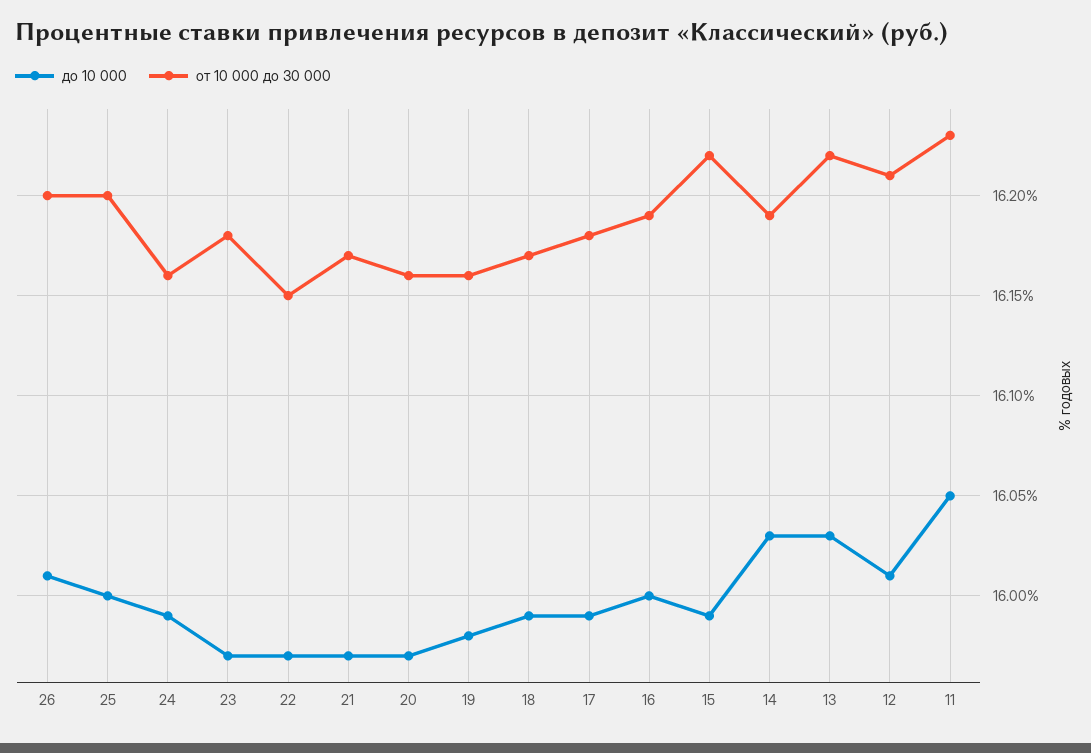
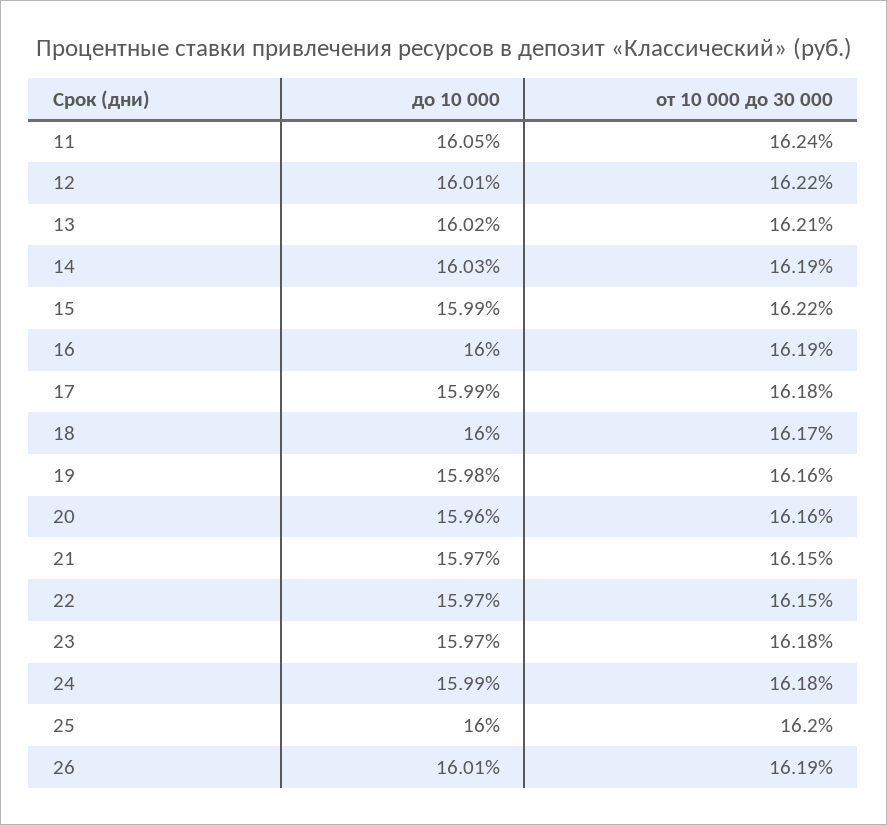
  {
    "до 10 000": {
      "26": 16.01,
      "25": 16,
      "24": 15.99,
      "23": 15.97,
      "22": 15.97,
      "21": 15.97,
-     "20": 15.97,
+     "20": 15.96,
      "19": 15.98,
-     "18": 15.99,
+     "18": 16,
      "17": 15.99,
      "16": 16,
      "15": 15.99,
      "14": 16.03,
-     "13": 16.03,
+     "13": 16.02,
      "12": 16.01,
      "11": 16.05
    },
    "от 10 000 до 30 000": {
-     "26": 16.2,
+     "26": 16.19,
      "25": 16.2,
-     "24": 16.16,
+     "24": 16.18,
      "23": 16.18,
      "22": 16.15,
-     "21": 16.17,
+     "21": 16.15,
      "20": 16.16,
      "19": 16.16,
      "18": 16.17,
      "17": 16.18,
      "16": 16.19,
      "15": 16.22,
      "14": 16.19,
-     "13": 16.22,
+     "13": 16.21,
-     "12": 16.21,
+     "12": 16.22,
-     "11": 16.23
+     "11": 16.24
    }
  }

